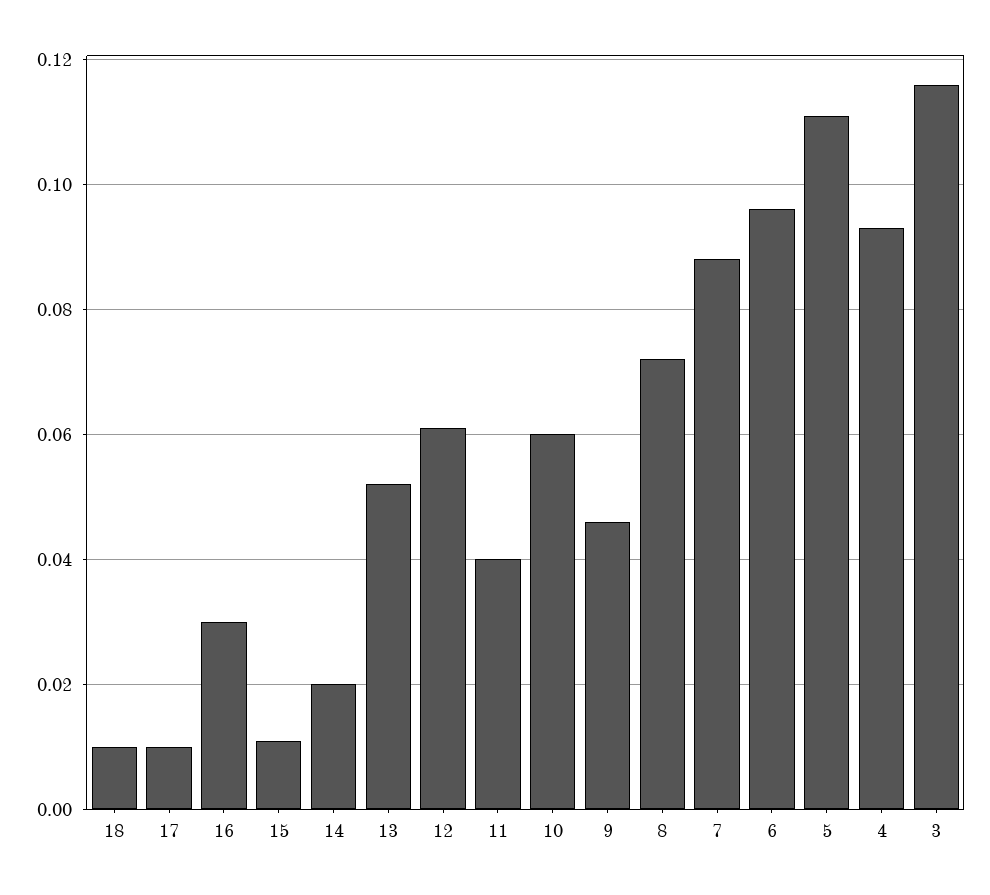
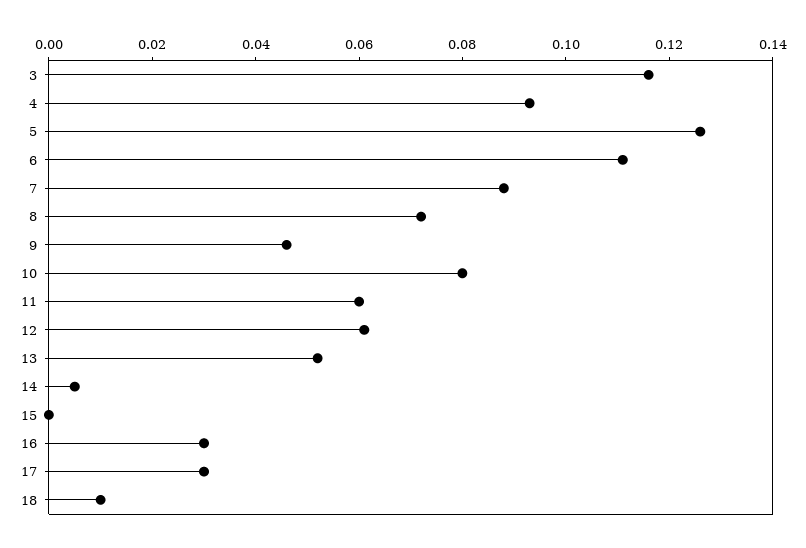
  {
    "18": 0.01,
-   "17": 0.01,
+   "17": 0.03,
    "16": 0.03,
-   "15": 0.01,
+   "15": 0,
-   "14": 0.02,
+   "14": 0.005,
    "13": 0.05,
    "12": 0.06,
-   "11": 0.04,
+   "11": 0.06,
-   "10": 0.06,
+   "10": 0.08,
    "9": 0.045,
    "8": 0.07,
    "7": 0.09,
-   "6": 0.095,
+   "6": 0.11,
-   "5": 0.11,
+   "5": 0.125,
    "4": 0.095,
    "3": 0.115
  }

